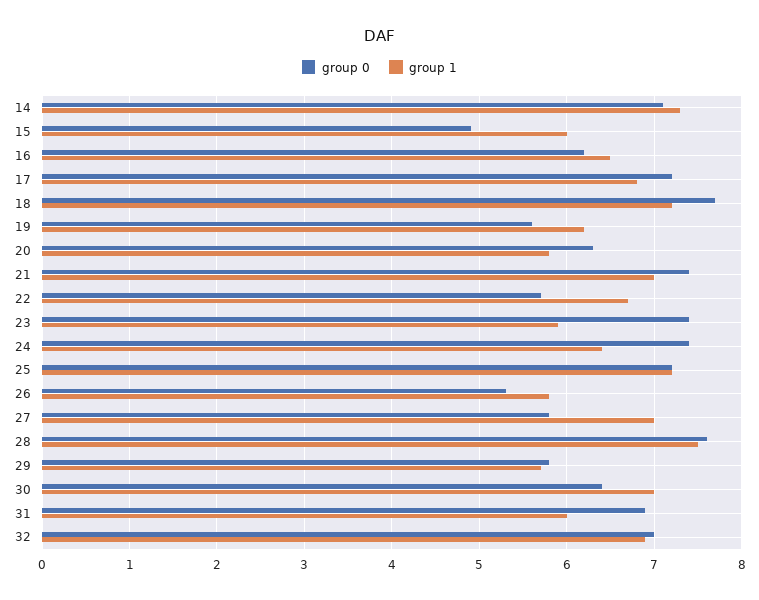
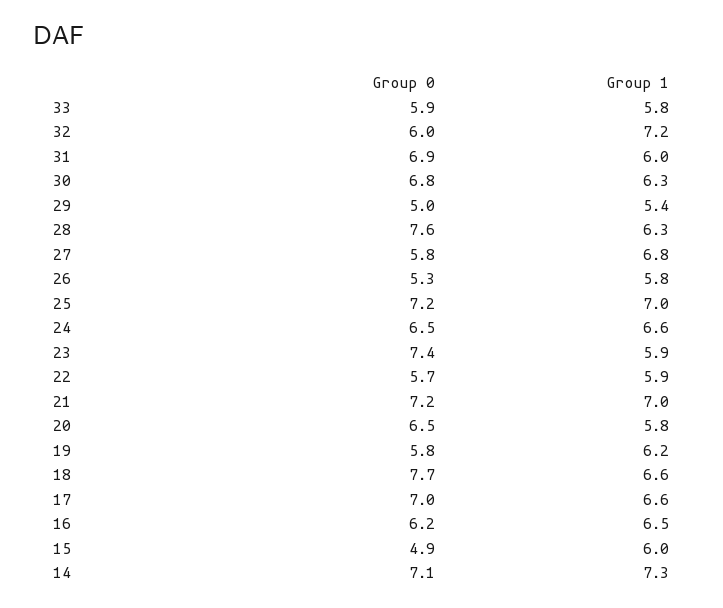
  {
    "group 0": {
      "14": 7.1,
      "15": 4.9,
      "16": 6.2,
-     "17": 7.2,
+     "17": 7,
      "18": 7.7,
-     "19": 5.6,
+     "19": 5.8,
-     "20": 6.3,
+     "20": 6.5,
-     "21": 7.4,
+     "21": 7.2,
      "22": 5.7,
      "23": 7.4,
-     "24": 7.4,
+     "24": 6.5,
      "25": 7.2,
      "26": 5.3,
      "27": 5.8,
      "28": 7.6,
-     "29": 5.8,
+     "29": 5,
-     "30": 6.4,
+     "30": 6.8,
      "31": 6.9,
-     "32": 7
+     "32": 6,
+     "33": 5.9
    },
    "group 1": {
      "14": 7.3,
      "15": 6,
      "16": 6.5,
-     "17": 6.8,
+     "17": 6.6,
-     "18": 7.2,
+     "18": 6.6,
      "19": 6.2,
      "20": 5.8,
      "21": 7,
-     "22": 6.7,
+     "22": 5.9,
      "23": 5.9,
-     "24": 6.4,
+     "24": 6.6,
-     "25": 7.2,
+     "25": 7,
      "26": 5.8,
-     "27": 7,
+     "27": 6.8,
-     "28": 7.5,
+     "28": 6.3,
-     "29": 5.7,
+     "29": 5.4,
-     "30": 7,
+     "30": 6.3,
      "31": 6,
-     "32": 6.9
+     "32": 7.2,
+     "33": 5.8
    }
  }

